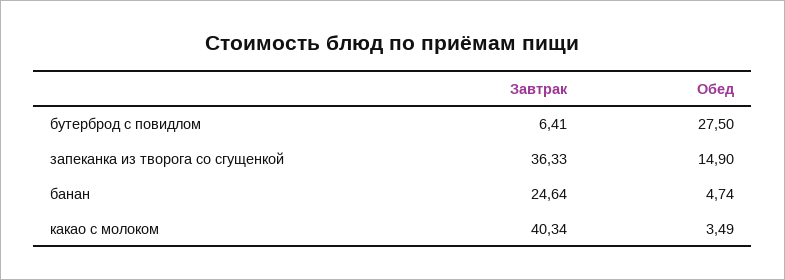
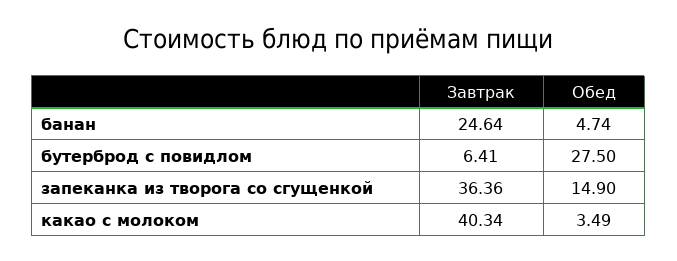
  {
    "Завтрак": {
      "бутерброд с повидлом": 6.41,
-     "запеканка из творога со сгущенкой": 36.33,
+     "запеканка из творога со сгущенкой": 36.36,
      "банан": 24.64,
      "какао с молоком": 40.34
    },
    "Обед": {
      "бутерброд с повидлом": 27.5,
      "запеканка из творога со сгущенкой": 14.9,
      "банан": 4.74,
      "какао с молоком": 3.49
    }
  }

